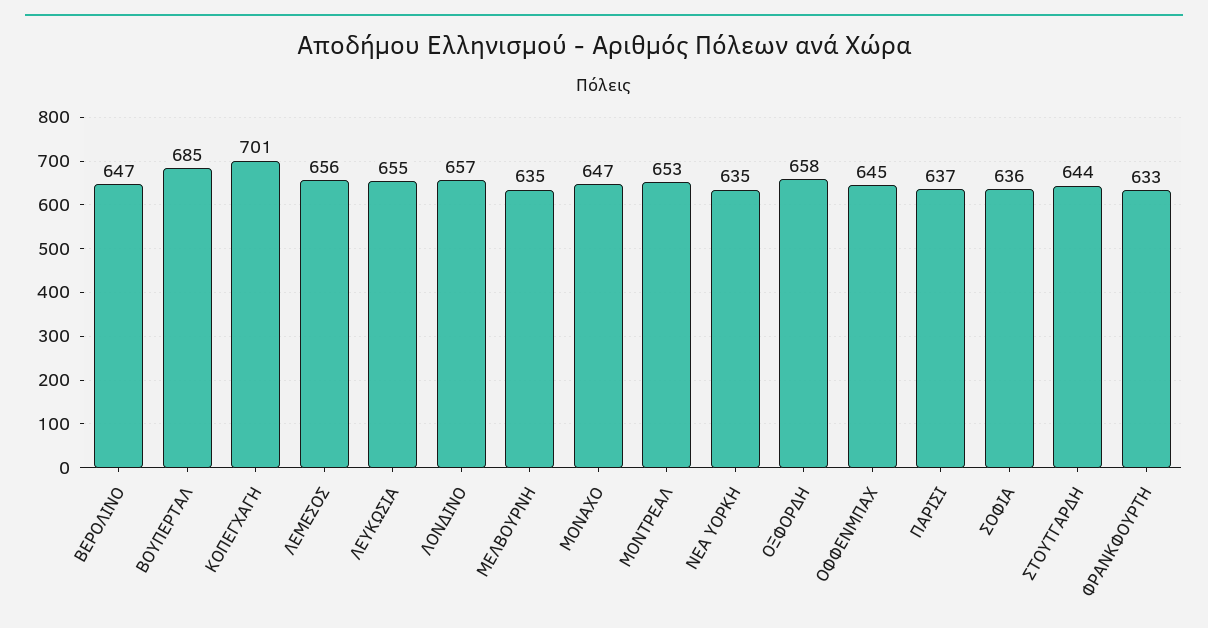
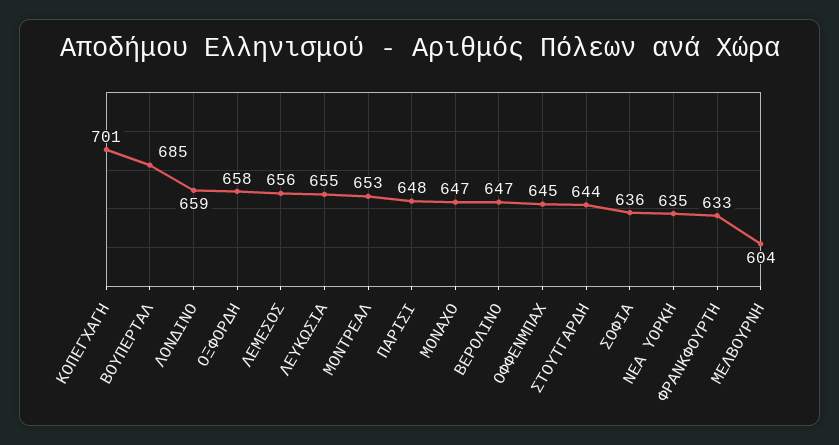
  {
    "ΒΕΡΟΛΙΝΟ": 647,
    "ΒΟΥΠΕΡΤΑΛ": 685,
    "ΚΟΠΕΓΧΑΓΗ": 701,
    "ΛΕΜΕΣΟΣ": 656,
    "ΛΕΥΚΩΣΙΑ": 655,
-   "ΛΟΝΔΙΝΟ": 657,
+   "ΛΟΝΔΙΝΟ": 659,
-   "ΜΕΛΒΟΥΡΝΗ": 635,
+   "ΜΕΛΒΟΥΡΝΗ": 604,
    "ΜΟΝΑΧΟ": 647,
    "ΜΟΝΤΡΕΑΛ": 653,
    "ΝΕΑ ΥΟΡΚΗ": 635,
    "ΟΞΦΟΡΔΗ": 658,
    "ΟΦΦΕΝΜΠΑΧ": 645,
-   "ΠΑΡΙΣΙ": 637,
+   "ΠΑΡΙΣΙ": 648,
    "ΣΟΦΙΑ": 636,
    "ΣΤΟΥΤΓΑΡΔΗ": 644,
    "ΦΡΑΝΚΦΟΥΡΤΗ": 633
  }

